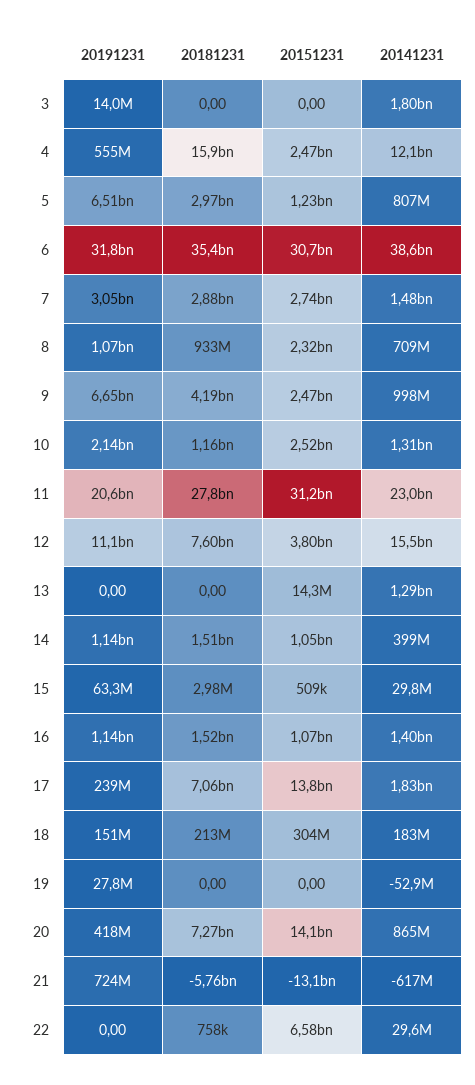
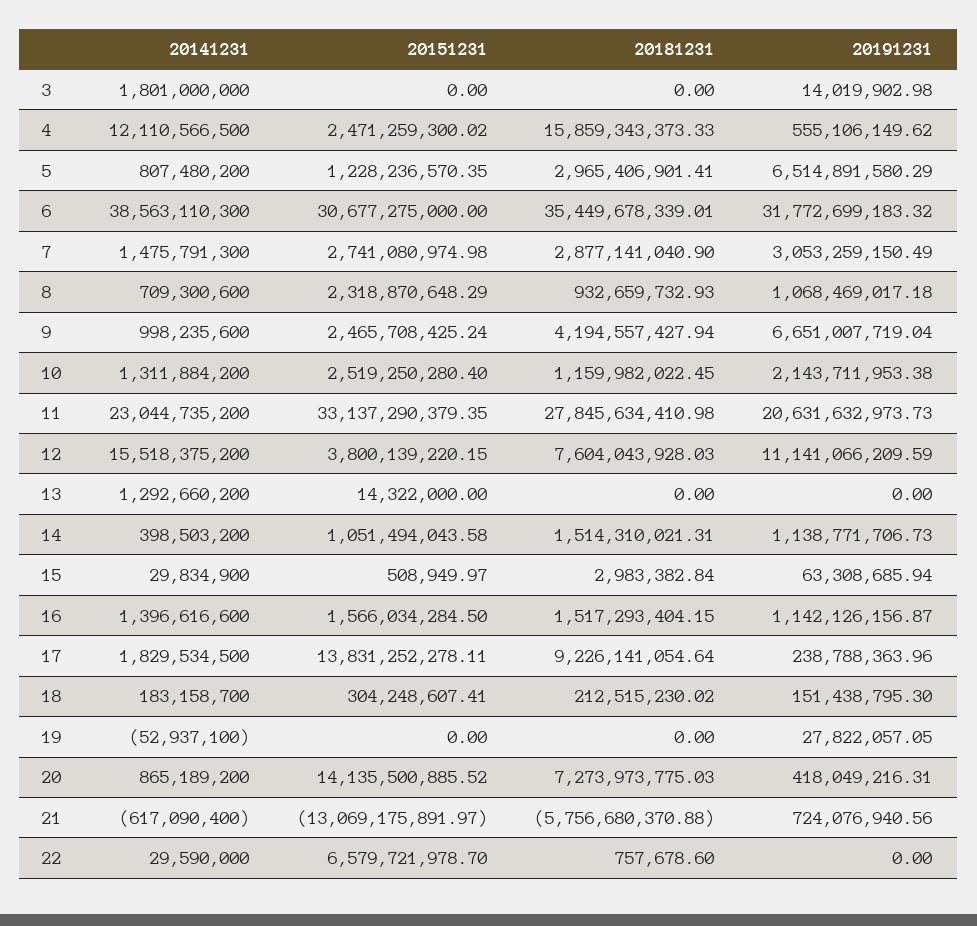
  {
    "20191231": {
      "3": 14019902.98,
      "4": 555106149.62,
      "5": 6514891580.29,
      "6": 31772699183.32,
      "7": 3053259150.49,
      "8": 1068469017.18,
      "9": 6651007719.04,
      "10": 2143711953.38,
      "11": 20631632973.73,
      "12": 11141066209.59,
      "13": 0,
      "14": 1138771706.73,
      "15": 63308685.94,
      "16": 1142126156.87,
      "17": 238788363.96,
      "18": 151438795.3,
      "19": 27822057.05,
      "20": 418049216.31,
      "21": 724076940.56,
      "22": 0
    },
    "20181231": {
      "3": 0,
      "4": 15859343373.33,
      "5": 2965406901.41,
      "6": 35449678339.01,
      "7": 2877141040.9,
      "8": 932659732.93,
      "9": 4194557427.94,
      "10": 1159982022.45,
      "11": 27845634410.98,
      "12": 7604043928.03,
      "13": 0,
      "14": 1514310021.31,
      "15": 2983382.84,
      "16": 1517293404.15,
-     "17": 7060000000,
+     "17": 9226141054.64,
      "18": 212515230.02,
      "19": 0,
      "20": 7273973775.03,
      "21": -5756680370.88,
      "22": 757678.6
    },
    "20151231": {
      "3": 0,
      "4": 2471259300.02,
      "5": 1228236570.35,
      "6": 30677275000,
      "7": 2741080974.98,
      "8": 2318870648.29,
      "9": 2465708425.24,
      "10": 2519250280.4,
-     "11": 31200000000,
+     "11": 33137290379.35,
      "12": 3800139220.15,
      "13": 14322000,
      "14": 1051494043.58,
      "15": 508949.97,
-     "16": 1070000000,
+     "16": 1566034284.5,
      "17": 13831252278.11,
      "18": 304248607.41,
      "19": 0,
      "20": 14135500885.52,
      "21": -13069175891.97,
      "22": 6579721978.7
    },
    "20141231": {
      "3": 1801000000,
      "4": 12110566500,
      "5": 807480200,
      "6": 38563110300,
      "7": 1475791300,
      "8": 709300600,
      "9": 998235600,
      "10": 1311884200,
      "11": 23044735200,
      "12": 15518375200,
      "13": 1292660200,
      "14": 398503200,
      "15": 29834900,
      "16": 1396616600,
      "17": 1829534500,
      "18": 183158700,
      "19": -52937100,
      "20": 865189200,
      "21": -617090400,
      "22": 29590000
    }
  }

